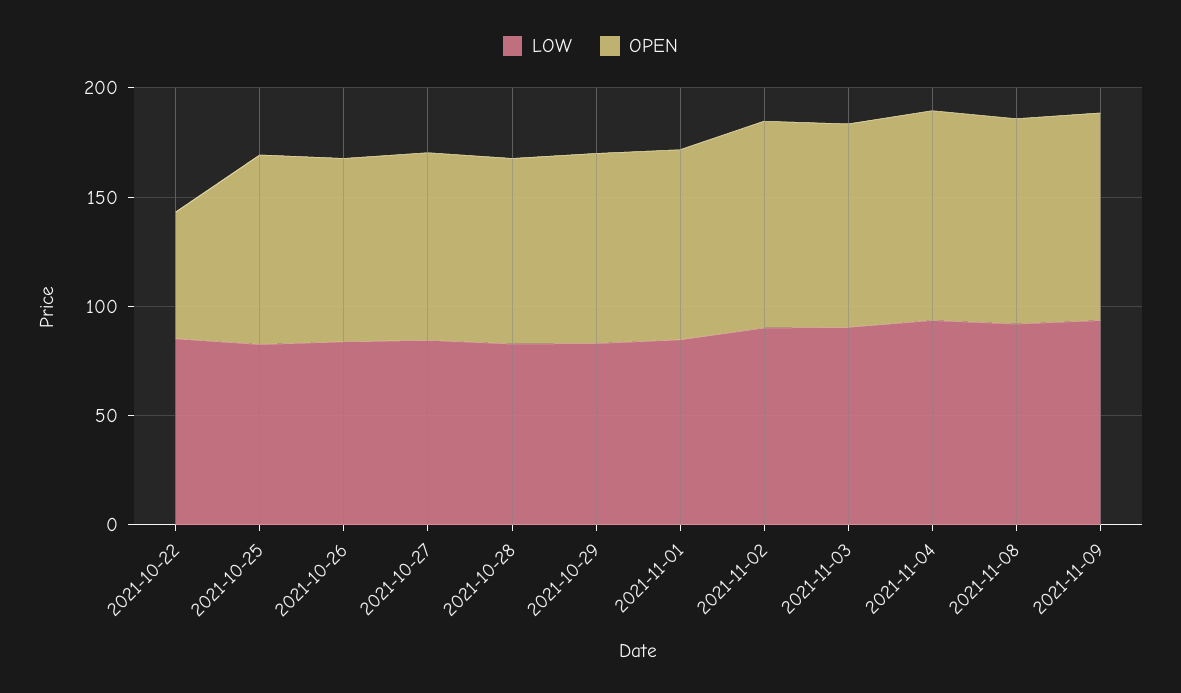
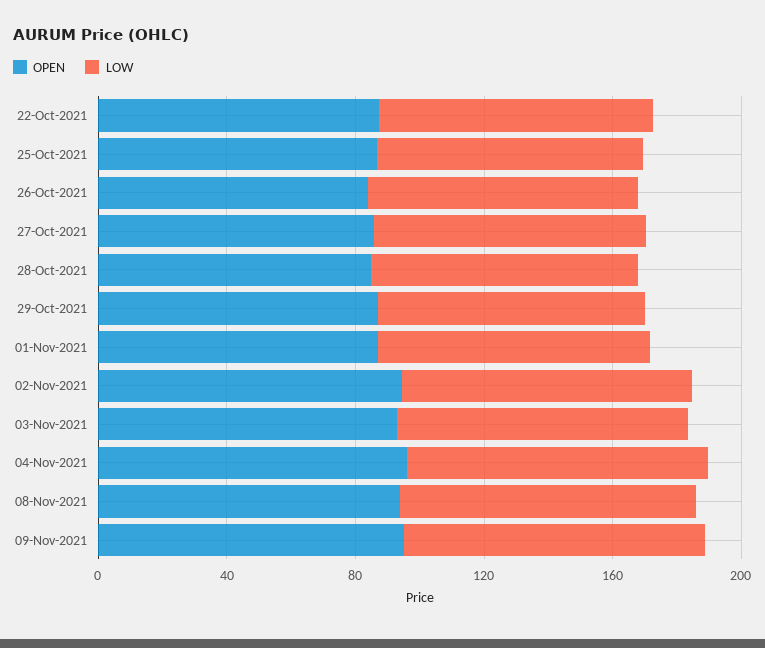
  {
    "LOW": {
      "2021-10-22": 90,
      "2021-10-25": 80,
      "2021-10-26": 80,
      "2021-10-27": 80,
      "2021-10-28": 80,
      "2021-10-29": 80,
      "2021-11-01": 80,
      "2021-11-02": 90,
      "2021-11-03": 90,
      "2021-11-04": 90,
      "2021-11-08": 90,
      "2021-11-09": 90
    },
    "OPEN": {
-     "2021-10-22": 60,
+     "2021-10-22": 90,
      "2021-10-25": 90,
      "2021-10-26": 80,
      "2021-10-27": 90,
      "2021-10-28": 90,
      "2021-10-29": 90,
      "2021-11-01": 90,
      "2021-11-02": 90,
      "2021-11-03": 90,
      "2021-11-04": 100,
      "2021-11-08": 90,
      "2021-11-09": 100
    }
  }

